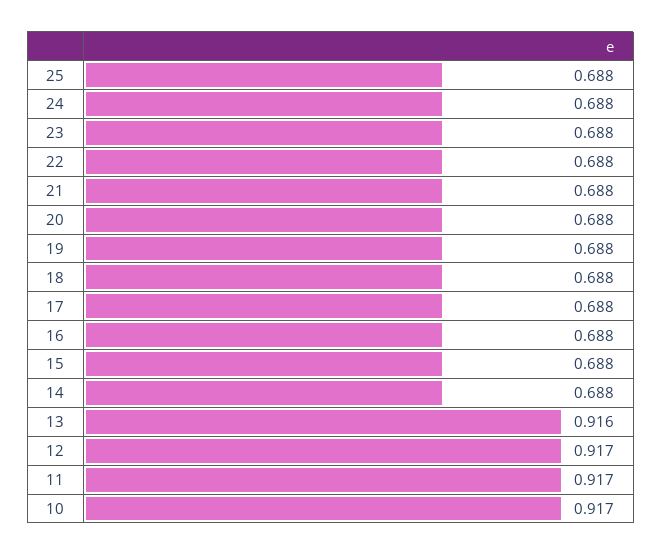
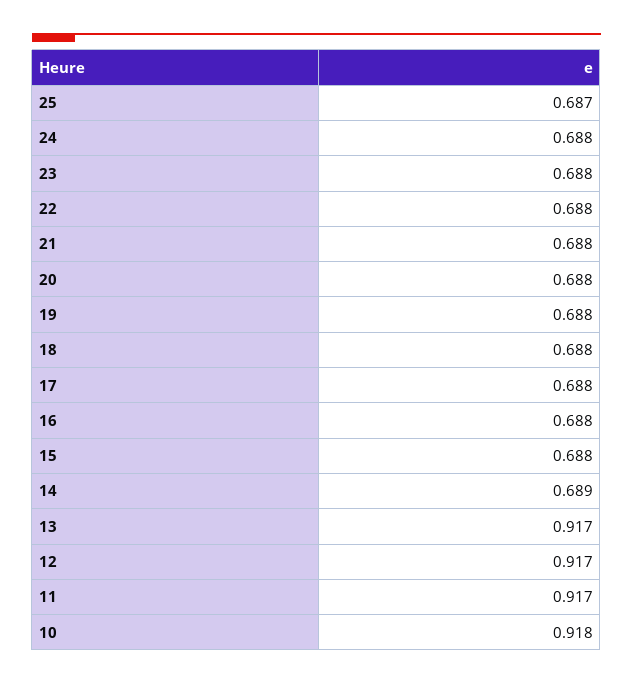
  {
-   "25": 0.688,
+   "25": 0.687,
    "24": 0.688,
    "23": 0.688,
    "22": 0.688,
    "21": 0.688,
    "20": 0.688,
    "19": 0.688,
    "18": 0.688,
    "17": 0.688,
    "16": 0.688,
    "15": 0.688,
-   "14": 0.688,
+   "14": 0.689,
-   "13": 0.916,
+   "13": 0.917,
    "12": 0.917,
    "11": 0.917,
-   "10": 0.917
+   "10": 0.918
  }

